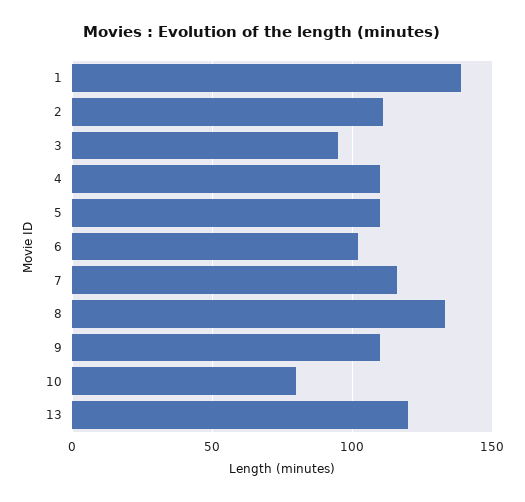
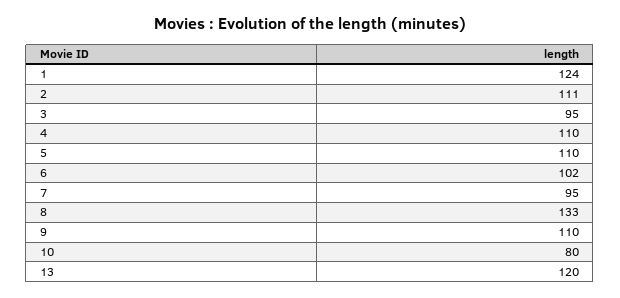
  {
-   "1": 140,
+   "1": 124,
    "2": 111,
    "3": 95,
    "4": 110,
    "5": 110,
    "6": 102,
-   "7": 115,
+   "7": 95,
    "8": 133,
    "9": 110,
    "10": 80,
    "13": 120
  }

